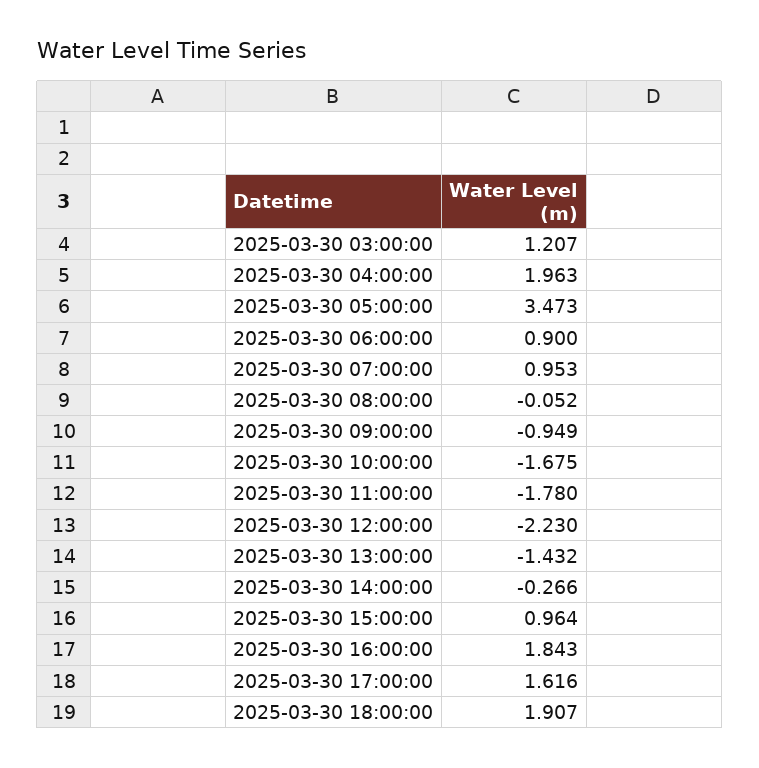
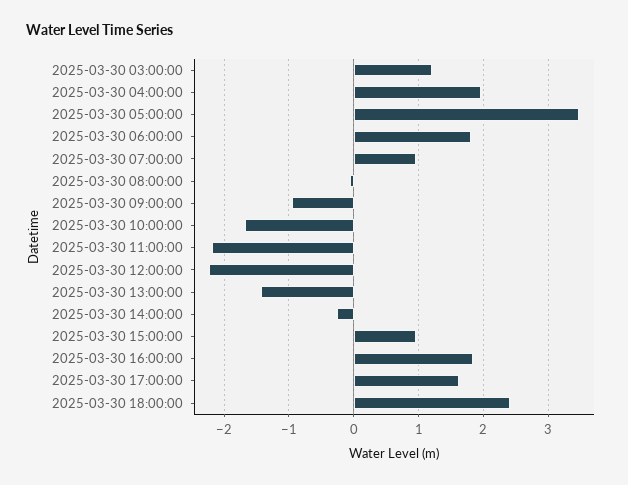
  {
    "2025-03-30 03:00:00": 1.207,
    "2025-03-30 04:00:00": 1.963,
    "2025-03-30 05:00:00": 3.473,
-   "2025-03-30 06:00:00": 0.9,
+   "2025-03-30 06:00:00": 1.8,
    "2025-03-30 07:00:00": 0.953,
    "2025-03-30 08:00:00": -0.052,
    "2025-03-30 09:00:00": -0.949,
    "2025-03-30 10:00:00": -1.675,
-   "2025-03-30 11:00:00": -1.78,
+   "2025-03-30 11:00:00": -2.2,
    "2025-03-30 12:00:00": -2.23,
    "2025-03-30 13:00:00": -1.432,
    "2025-03-30 14:00:00": -0.266,
    "2025-03-30 15:00:00": 0.964,
    "2025-03-30 16:00:00": 1.843,
    "2025-03-30 17:00:00": 1.616,
-   "2025-03-30 18:00:00": 1.907
+   "2025-03-30 18:00:00": 2.4
  }

